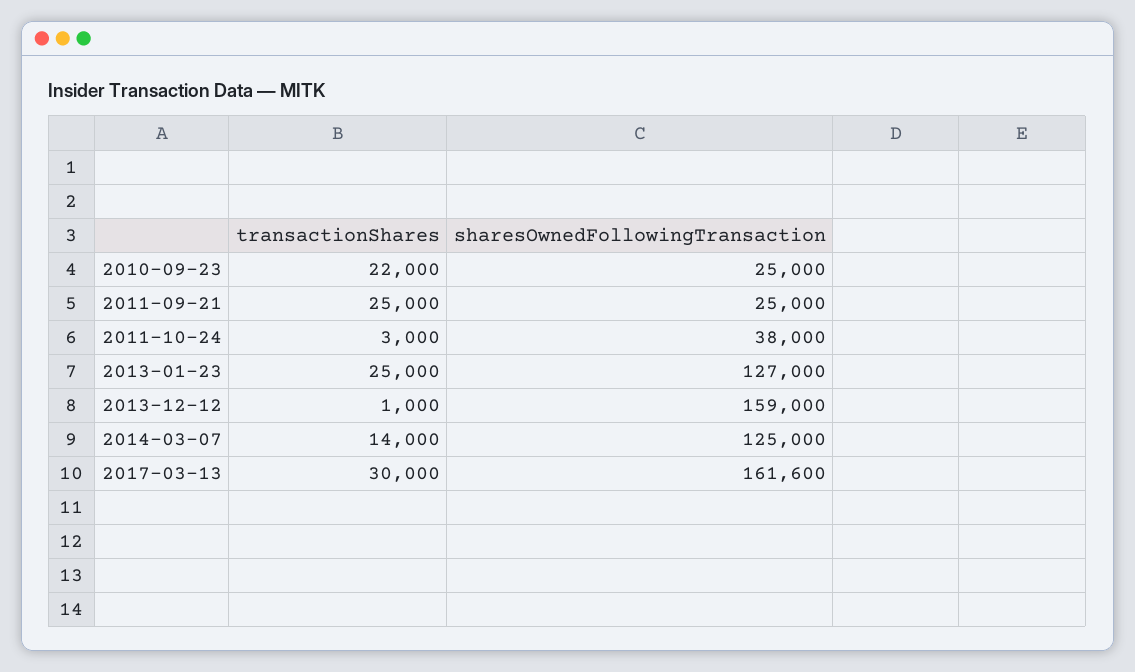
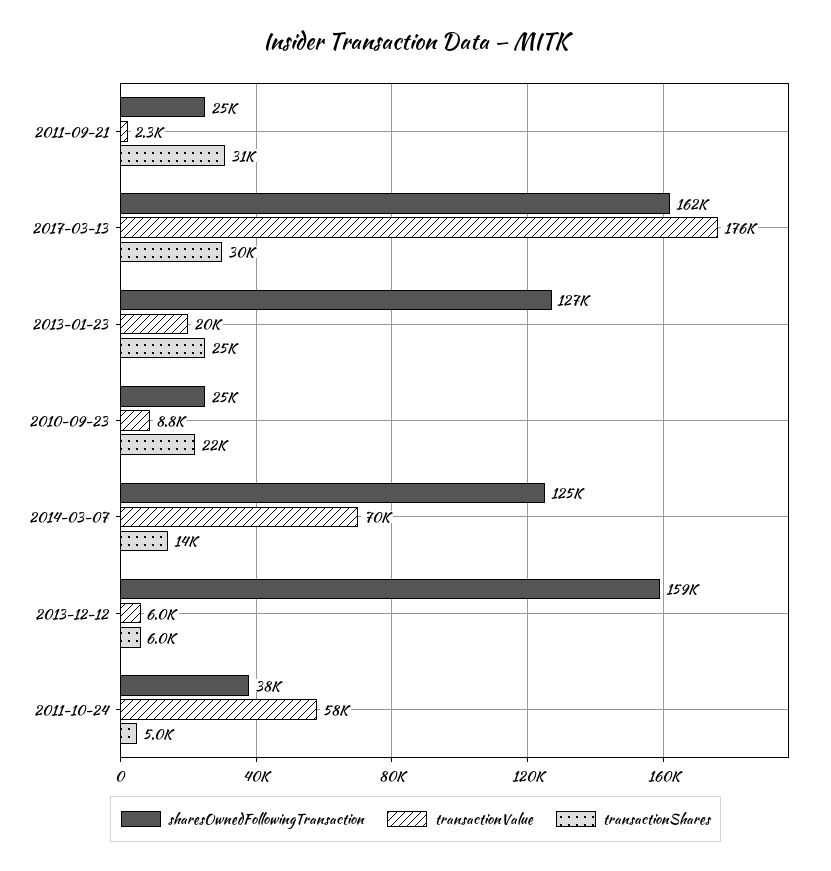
  {
    "transactionShares": {
      "2010-09-23": 22000,
-     "2011-09-21": 25000,
+     "2011-09-21": 31000,
-     "2011-10-24": 3000,
+     "2011-10-24": 5000,
      "2013-01-23": 25000,
-     "2013-12-12": 1000,
+     "2013-12-12": 6000,
      "2014-03-07": 14000,
      "2017-03-13": 30000
    },
    "sharesOwnedFollowingTransaction": {
      "2010-09-23": 25000,
      "2011-09-21": 25000,
      "2011-10-24": 38000,
      "2013-01-23": 127000,
      "2013-12-12": 159000,
      "2014-03-07": 125000,
      "2017-03-13": 161600
-   }
+   },
+   "transactionValue": {
+     "2011-09-21": 2300,
+     "2017-03-13": 176000,
+     "2013-01-23": 20000,
+     "2010-09-23": 8800,
+     "2014-03-07": 70000,
+     "2013-12-12": 6000,
+     "2011-10-24": 58000
+   }
  }

